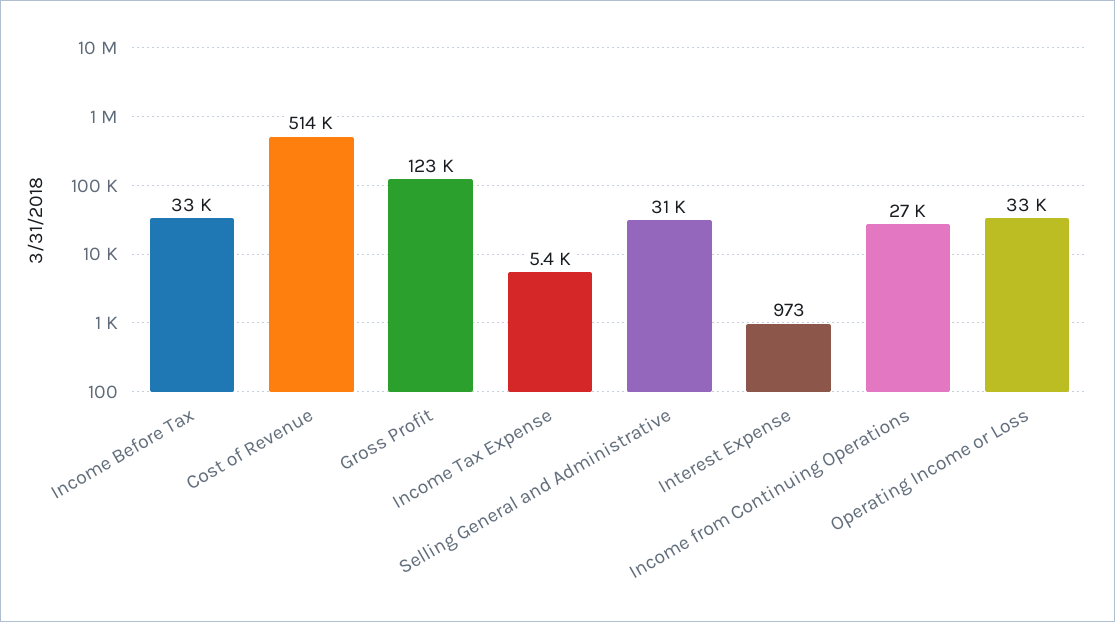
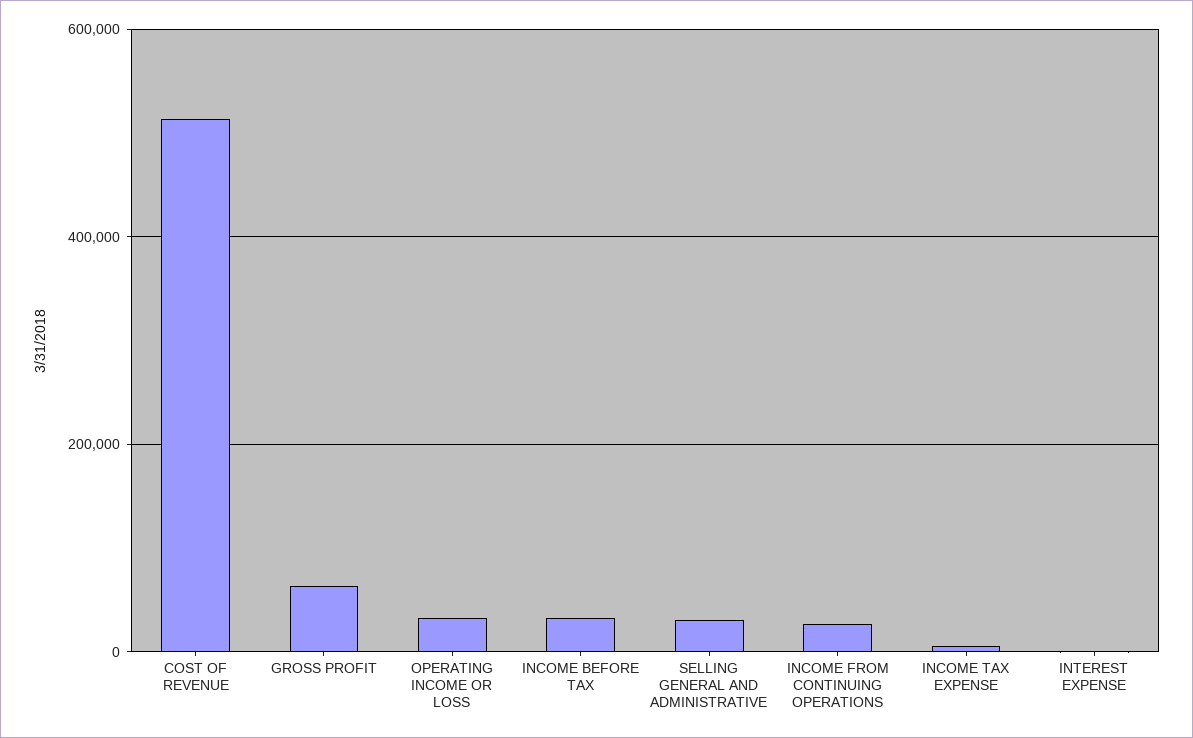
  {
    "Income Before Tax": 33000,
    "Cost of Revenue": 514000,
-   "Gross Profit": 123000,
+   "Gross Profit": 60000,
    "Income Tax Expense": 5400,
    "Selling General and Administrative": 31000,
    "Interest Expense": 973,
    "Income from Continuing Operations": 27000,
    "Operating Income or Loss": 33000
  }

